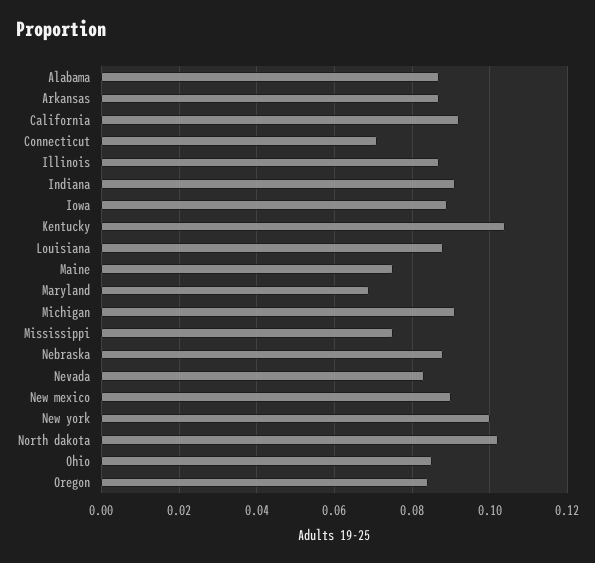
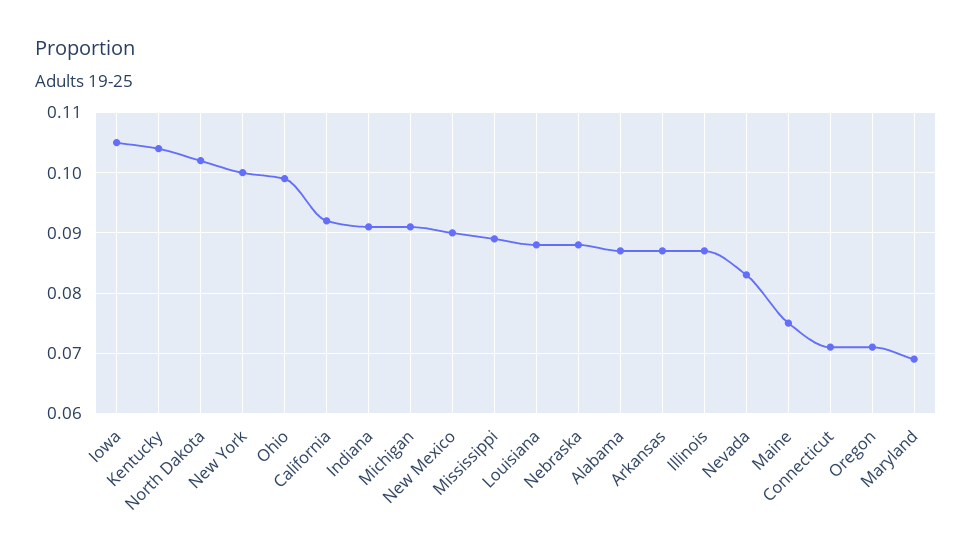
  {
    "Alabama": 0.087,
    "Arkansas": 0.087,
    "California": 0.092,
    "Connecticut": 0.071,
    "Illinois": 0.087,
    "Indiana": 0.091,
-   "Iowa": 0.09,
+   "Iowa": 0.105,
    "Kentucky": 0.104,
    "Louisiana": 0.088,
    "Maine": 0.075,
    "Maryland": 0.069,
    "Michigan": 0.091,
-   "Mississippi": 0.075,
+   "Mississippi": 0.089,
    "Nebraska": 0.088,
    "Nevada": 0.083,
    "New mexico": 0.09,
    "New york": 0.1,
    "North dakota": 0.102,
-   "Ohio": 0.085,
+   "Ohio": 0.099,
-   "Oregon": 0.085
+   "Oregon": 0.071
  }

